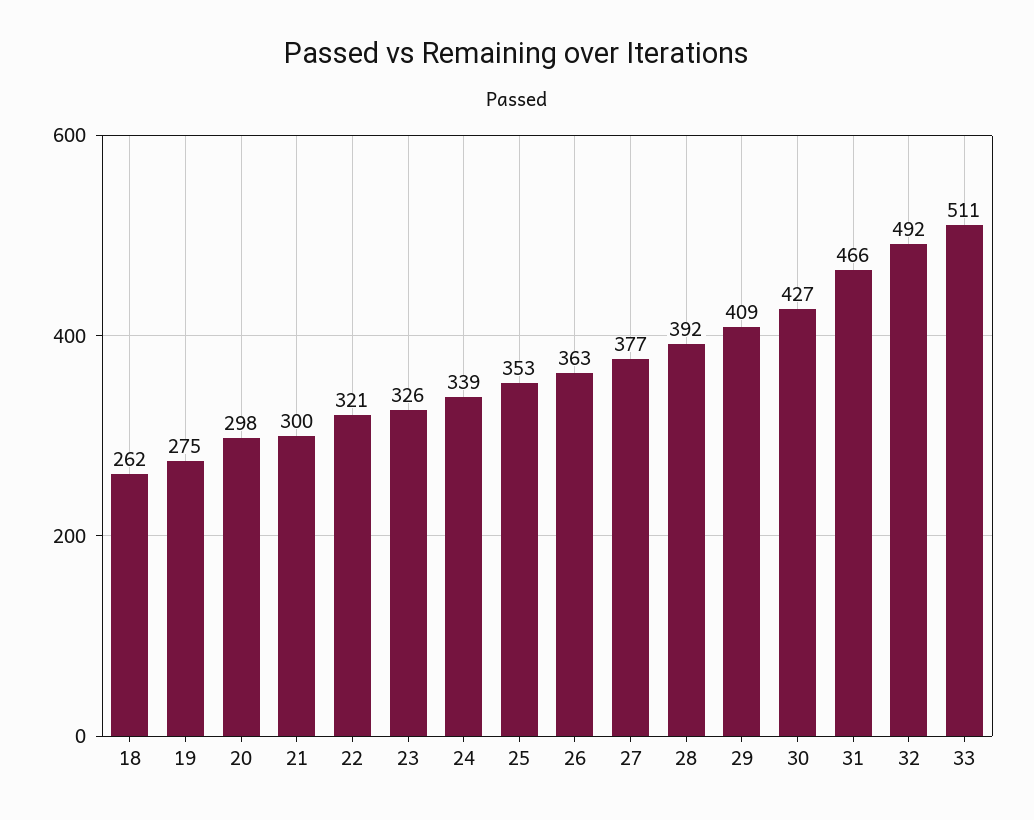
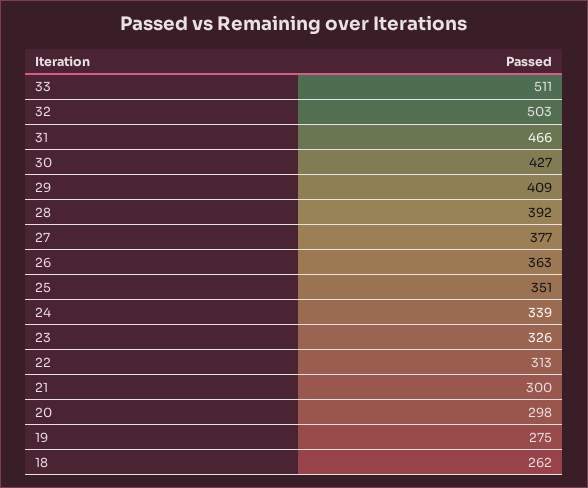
  {
    "18": 262,
    "19": 275,
    "20": 298,
    "21": 300,
-   "22": 321,
+   "22": 313,
    "23": 326,
    "24": 339,
-   "25": 353,
+   "25": 351,
    "26": 363,
    "27": 377,
    "28": 392,
    "29": 409,
    "30": 427,
    "31": 466,
-   "32": 492,
+   "32": 503,
    "33": 511
  }

